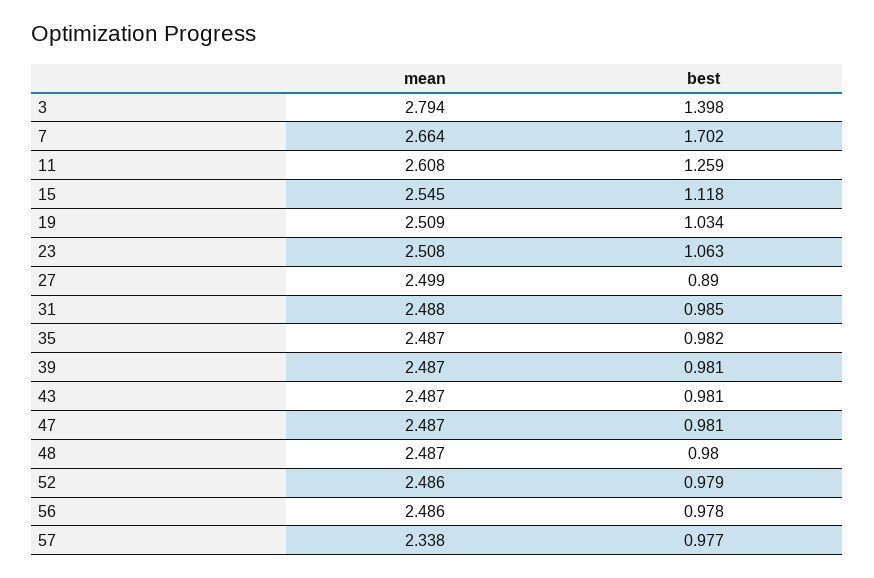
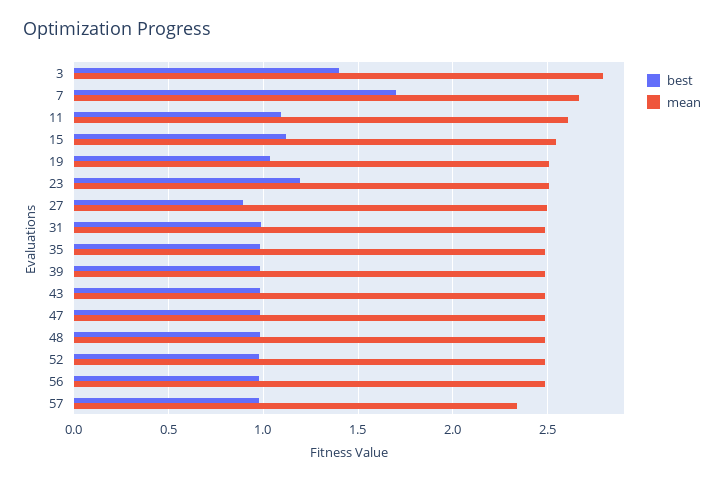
  {
    "mean": {
      "3": 2.794,
      "7": 2.664,
      "11": 2.608,
      "15": 2.545,
      "19": 2.509,
      "23": 2.508,
      "27": 2.499,
      "31": 2.488,
      "35": 2.487,
      "39": 2.487,
      "43": 2.487,
      "47": 2.487,
      "48": 2.487,
      "52": 2.486,
      "56": 2.486,
      "57": 2.338
    },
    "best": {
      "3": 1.398,
      "7": 1.702,
-     "11": 1.259,
+     "11": 1.1,
      "15": 1.118,
      "19": 1.034,
-     "23": 1.063,
+     "23": 1.2,
      "27": 0.89,
      "31": 0.985,
      "35": 0.982,
      "39": 0.981,
      "43": 0.981,
      "47": 0.981,
      "48": 0.98,
      "52": 0.979,
      "56": 0.978,
      "57": 0.977
    }
  }

